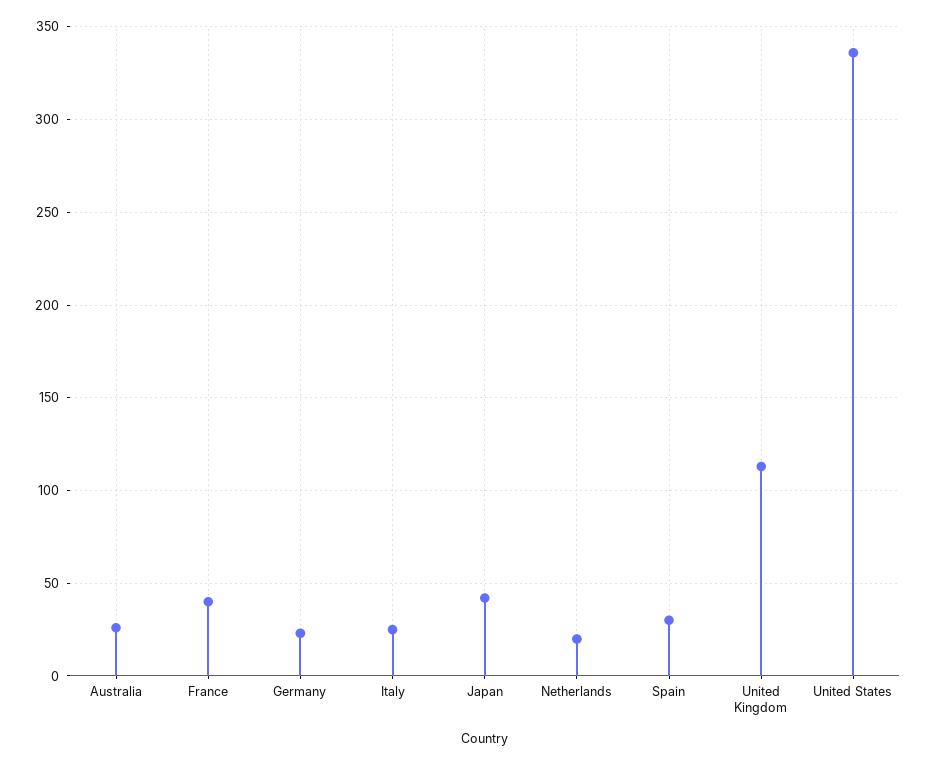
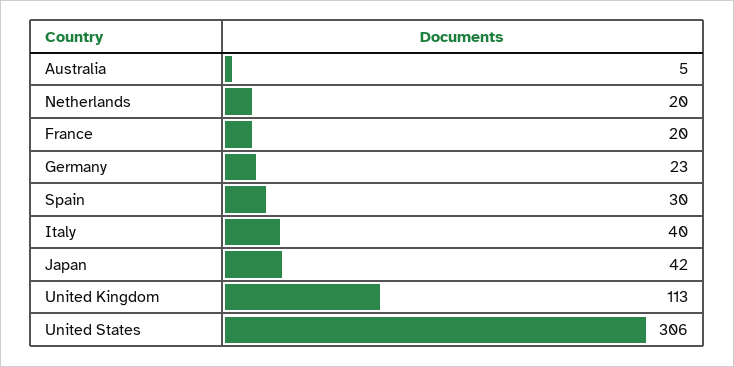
  {
-   "Australia": 25,
+   "Australia": 5,
-   "France": 40,
+   "France": 20,
    "Germany": 23,
-   "Italy": 25,
+   "Italy": 40,
    "Japan": 42,
    "Netherlands": 20,
    "Spain": 30,
    "United Kingdom": 113,
-   "United States": 335
+   "United States": 306
  }

